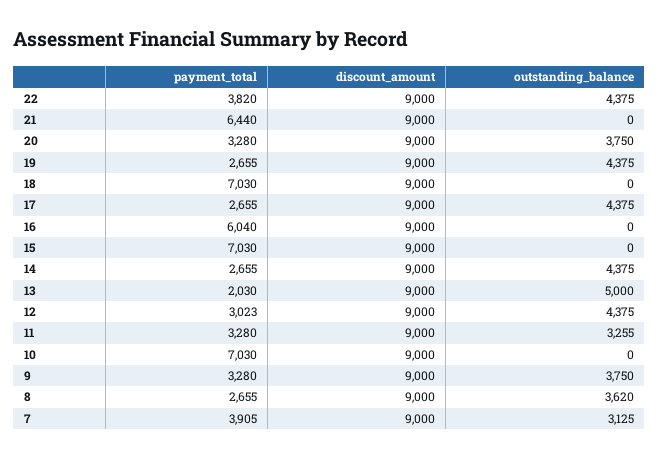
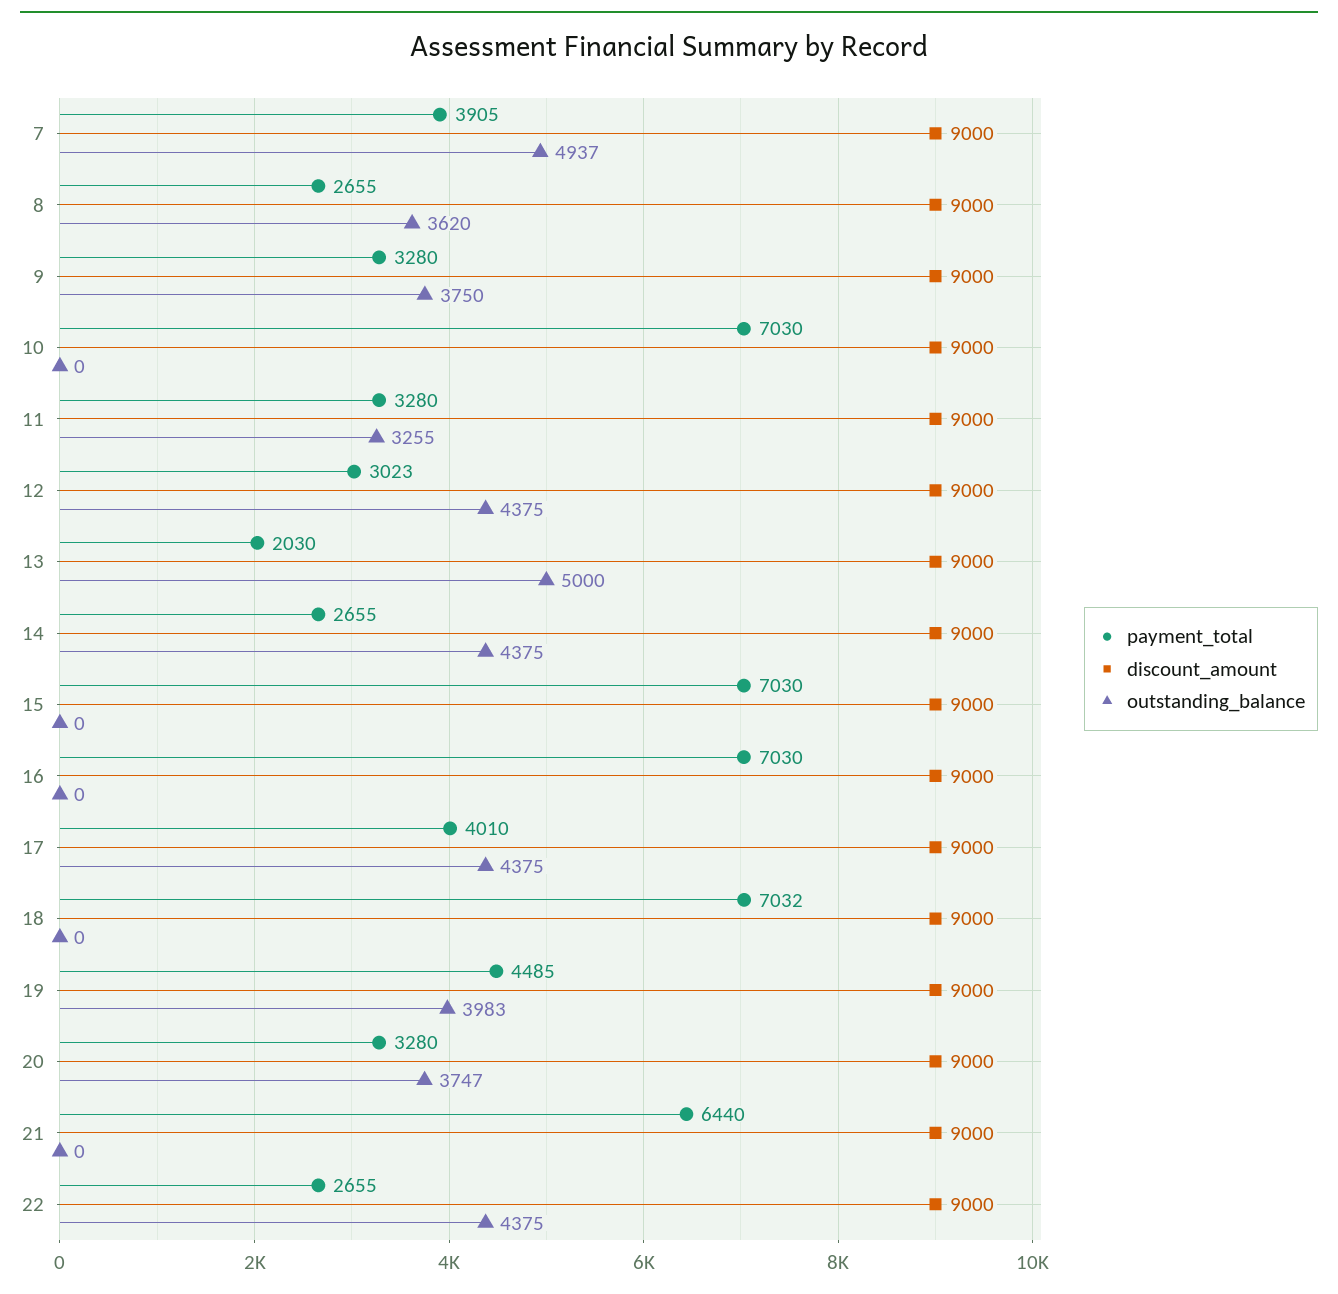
  {
    "payment_total": {
-     "22": 3820,
+     "22": 2655,
      "21": 6440,
      "20": 3280,
-     "19": 2655,
+     "19": 4485,
-     "18": 7030,
+     "18": 7032,
-     "17": 2655,
+     "17": 4010,
-     "16": 6040,
+     "16": 7030,
      "15": 7030,
      "14": 2655,
      "13": 2030,
      "12": 3023,
      "11": 3280,
      "10": 7030,
      "9": 3280,
      "8": 2655,
      "7": 3905
    },
    "discount_amount": {
      "22": 9000,
      "21": 9000,
      "20": 9000,
      "19": 9000,
      "18": 9000,
      "17": 9000,
      "16": 9000,
      "15": 9000,
      "14": 9000,
      "13": 9000,
      "12": 9000,
      "11": 9000,
      "10": 9000,
      "9": 9000,
      "8": 9000,
      "7": 9000
    },
    "outstanding_balance": {
      "22": 4375,
      "21": 0,
-     "20": 3750,
+     "20": 3747,
-     "19": 4375,
+     "19": 3983,
      "18": 0,
      "17": 4375,
      "16": 0,
      "15": 0,
      "14": 4375,
      "13": 5000,
      "12": 4375,
      "11": 3255,
      "10": 0,
      "9": 3750,
      "8": 3620,
-     "7": 3125
+     "7": 4937
    }
  }

